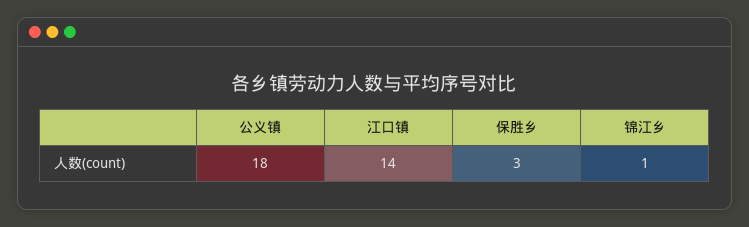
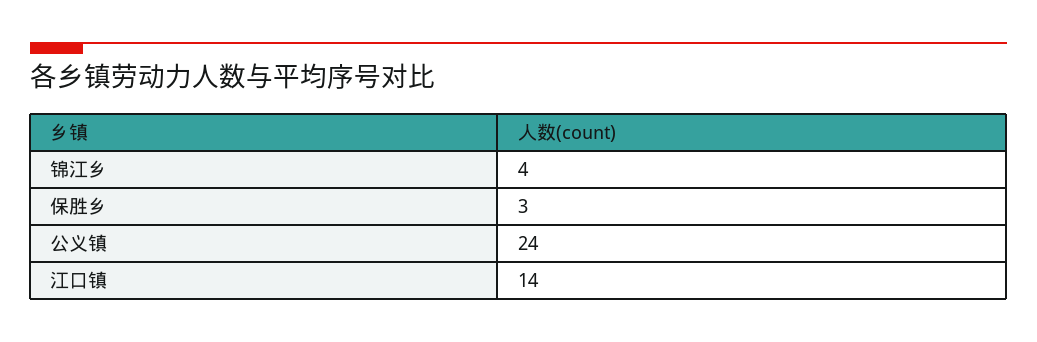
  {
-   "公义镇": 18,
+   "公义镇": 24,
    "江口镇": 14,
    "保胜乡": 3,
-   "锦江乡": 1
+   "锦江乡": 4
  }

